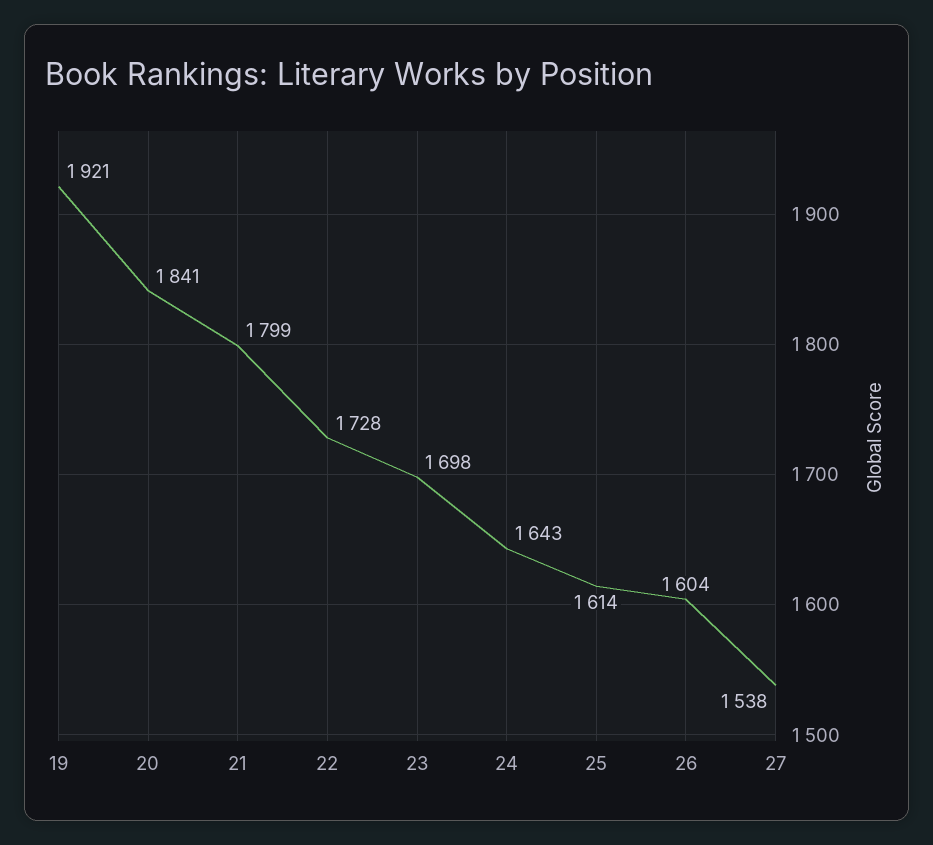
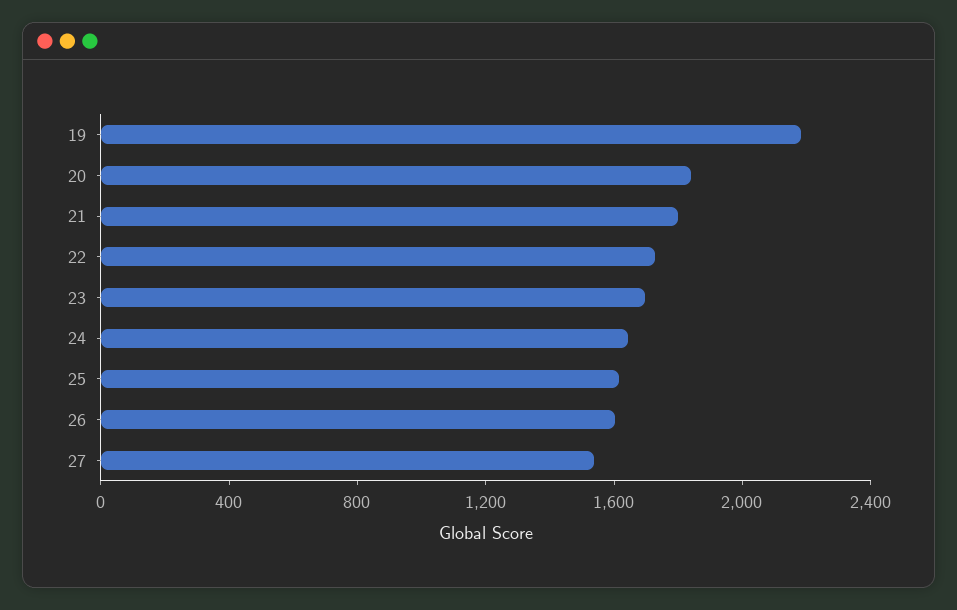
  {
-   "19": 1921,
+   "19": 2200,
    "20": 1841,
    "21": 1799,
    "22": 1728,
    "23": 1698,
    "24": 1643,
    "25": 1614,
    "26": 1604,
    "27": 1538
  }

